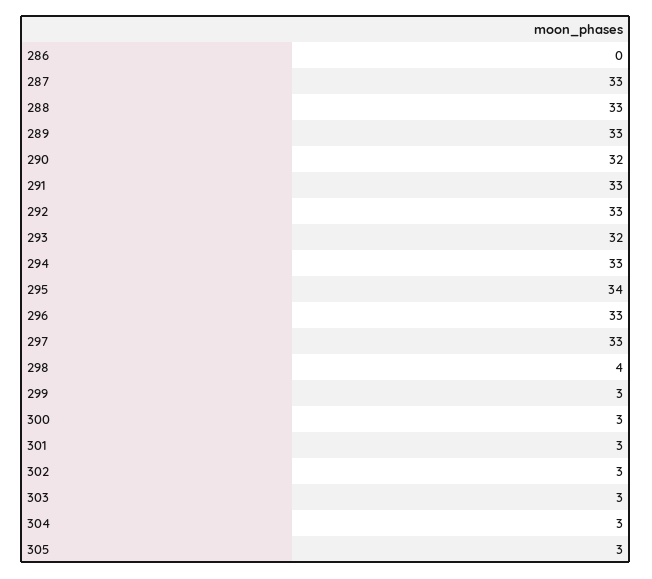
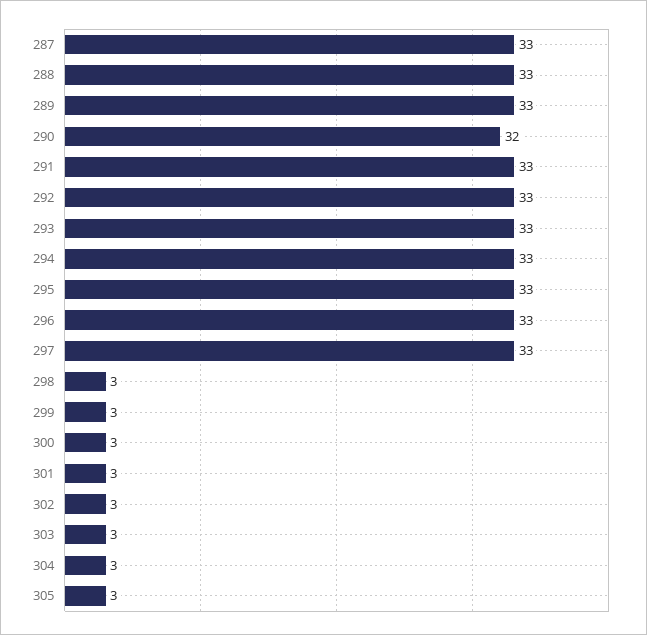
  {
-   "286": 0,
    "287": 33,
    "288": 33,
    "289": 33,
    "290": 32,
    "291": 33,
    "292": 33,
-   "293": 32,
+   "293": 33,
    "294": 33,
-   "295": 34,
+   "295": 33,
    "296": 33,
    "297": 33,
-   "298": 4,
+   "298": 3,
    "299": 3,
    "300": 3,
    "301": 3,
    "302": 3,
    "303": 3,
    "304": 3,
    "305": 3
  }

